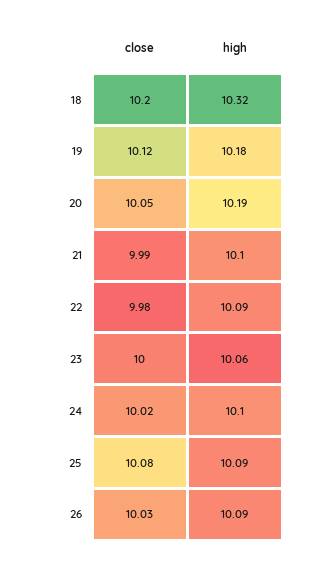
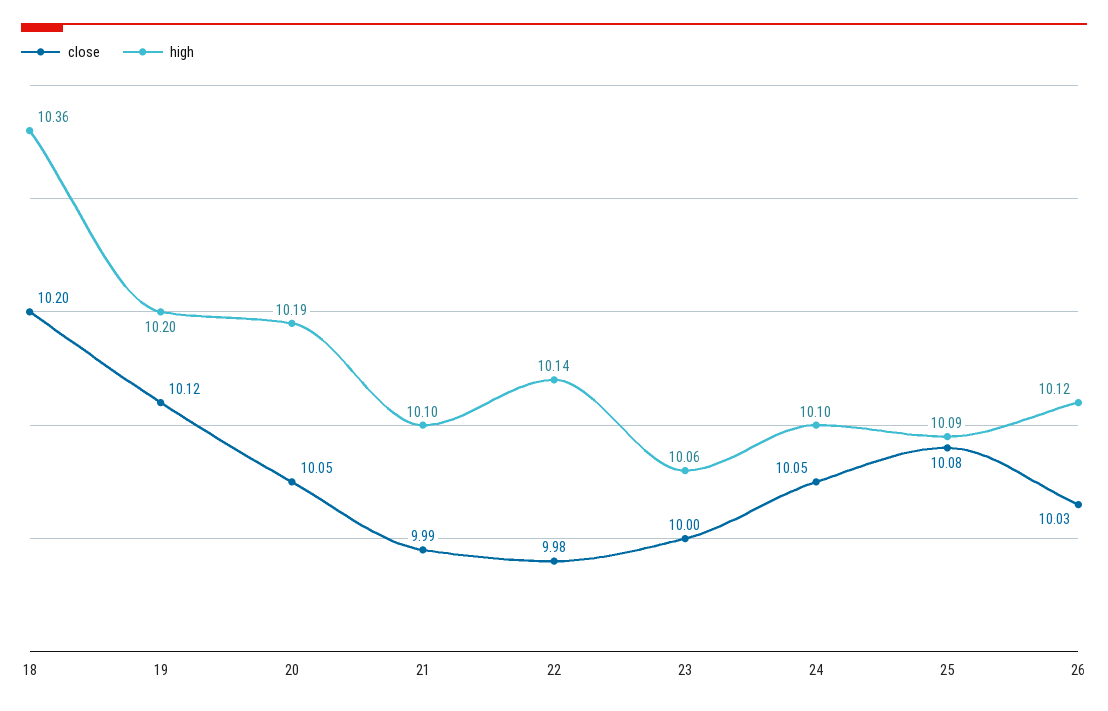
  {
    "close": {
      "18": 10.2,
      "19": 10.12,
      "20": 10.05,
      "21": 9.99,
      "22": 9.98,
      "23": 10,
-     "24": 10.02,
+     "24": 10.05,
      "25": 10.08,
      "26": 10.03
    },
    "high": {
-     "18": 10.32,
+     "18": 10.36,
-     "19": 10.18,
+     "19": 10.2,
      "20": 10.19,
      "21": 10.1,
-     "22": 10.09,
+     "22": 10.14,
      "23": 10.06,
      "24": 10.1,
      "25": 10.09,
-     "26": 10.09
+     "26": 10.12
    }
  }

